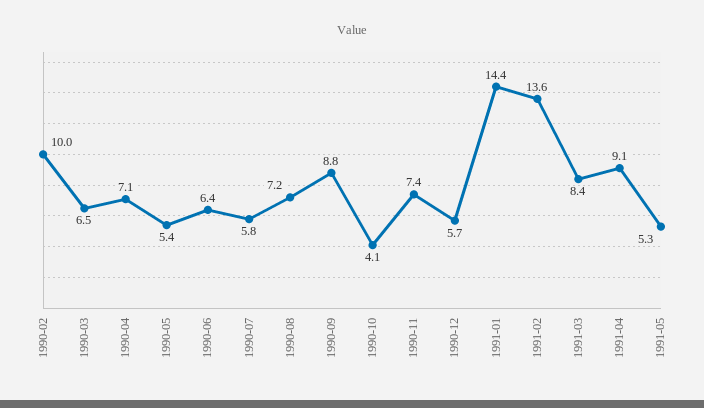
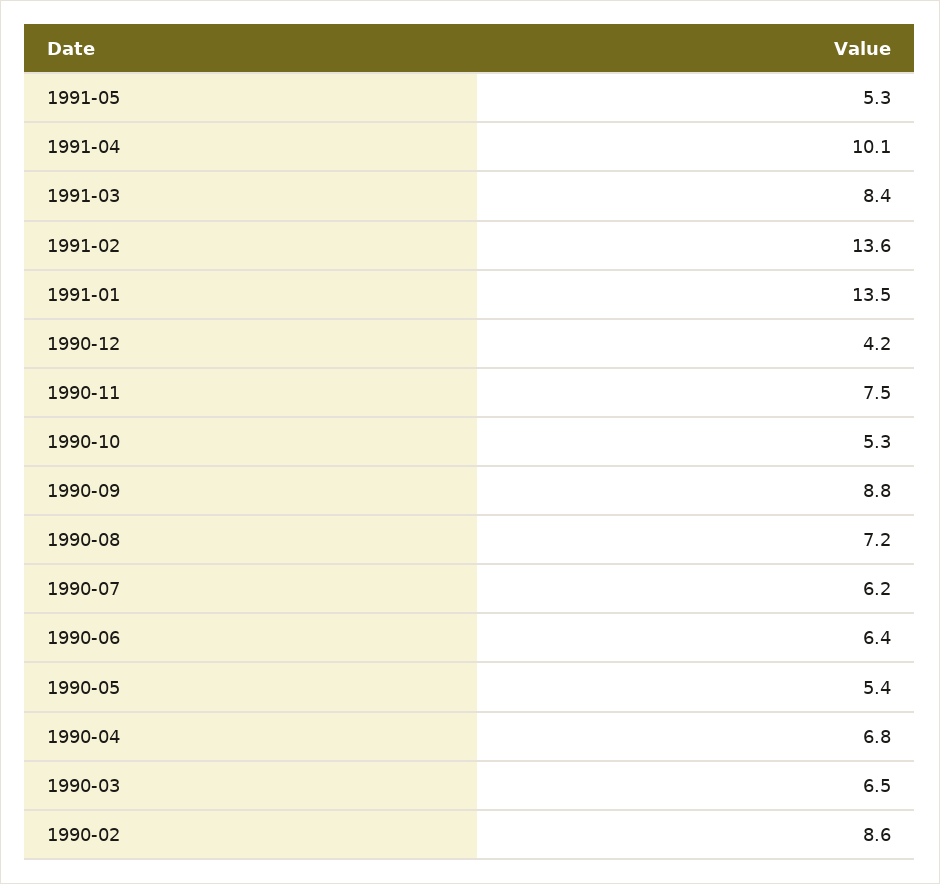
  {
-   "1990-02": 10,
+   "1990-02": 8.6,
    "1990-03": 6.5,
-   "1990-04": 7.1,
+   "1990-04": 6.8,
    "1990-05": 5.4,
    "1990-06": 6.4,
-   "1990-07": 5.8,
+   "1990-07": 6.2,
    "1990-08": 7.2,
    "1990-09": 8.8,
-   "1990-10": 4.1,
+   "1990-10": 5.3,
-   "1990-11": 7.4,
+   "1990-11": 7.5,
-   "1990-12": 5.7,
+   "1990-12": 4.2,
-   "1991-01": 14.4,
+   "1991-01": 13.5,
    "1991-02": 13.6,
    "1991-03": 8.4,
-   "1991-04": 9.1,
+   "1991-04": 10.1,
    "1991-05": 5.3
  }

